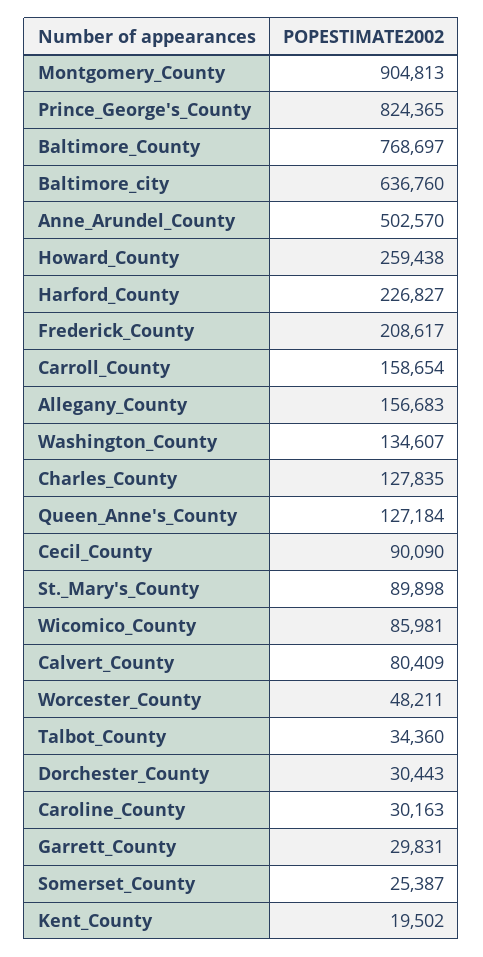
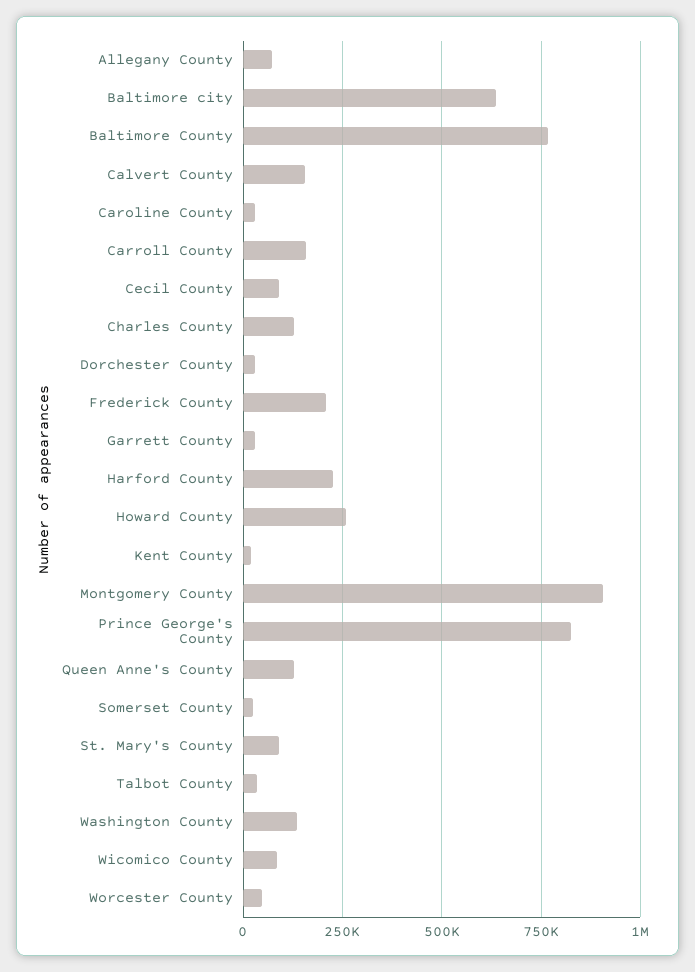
  {
    "Montgomery_County": 904813,
    "Prince_George's_County": 824365,
    "Baltimore_County": 768697,
    "Baltimore_city": 636760,
-   "Anne_Arundel_County": 502570,
    "Howard_County": 259438,
    "Harford_County": 226827,
    "Frederick_County": 208617,
    "Carroll_County": 158654,
-   "Allegany_County": 156683,
+   "Allegany_County": 75000,
    "Washington_County": 134607,
    "Charles_County": 127835,
    "Queen_Anne's_County": 127184,
    "Cecil_County": 90090,
    "St._Mary's_County": 89898,
    "Wicomico_County": 85981,
-   "Calvert_County": 80409,
+   "Calvert_County": 150000,
    "Worcester_County": 48211,
    "Talbot_County": 34360,
    "Dorchester_County": 30443,
    "Caroline_County": 30163,
    "Garrett_County": 29831,
    "Somerset_County": 25387,
    "Kent_County": 19502
  }

